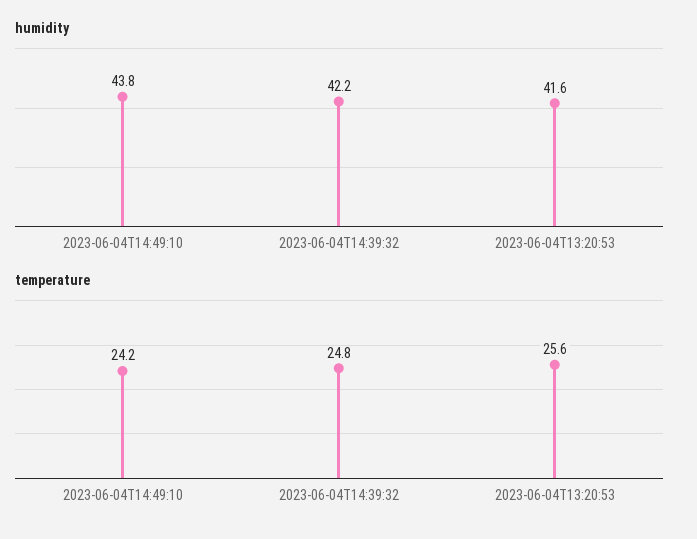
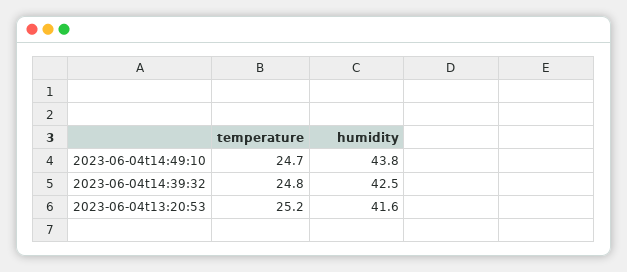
  {
    "humidity": {
      "2023-06-04T14:49:10": 43.8,
-     "2023-06-04T14:39:32": 42.2,
+     "2023-06-04T14:39:32": 42.5,
      "2023-06-04T13:20:53": 41.6
    },
    "temperature": {
-     "2023-06-04T14:49:10": 24.2,
+     "2023-06-04T14:49:10": 24.7,
      "2023-06-04T14:39:32": 24.8,
-     "2023-06-04T13:20:53": 25.6
+     "2023-06-04T13:20:53": 25.2
    }
  }

